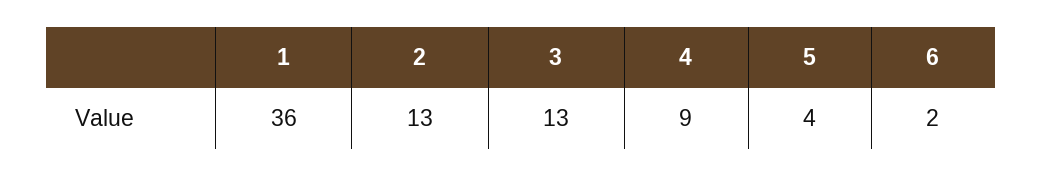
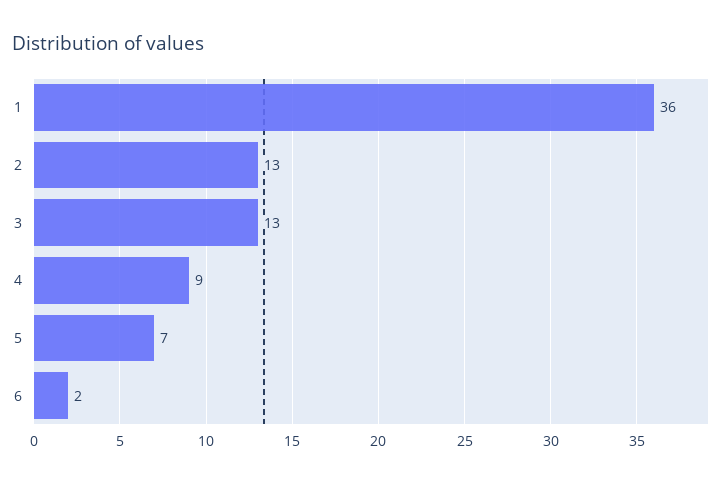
  {
    "1": 36,
    "2": 13,
    "3": 13,
    "4": 9,
-   "5": 4,
+   "5": 7,
    "6": 2
  }

